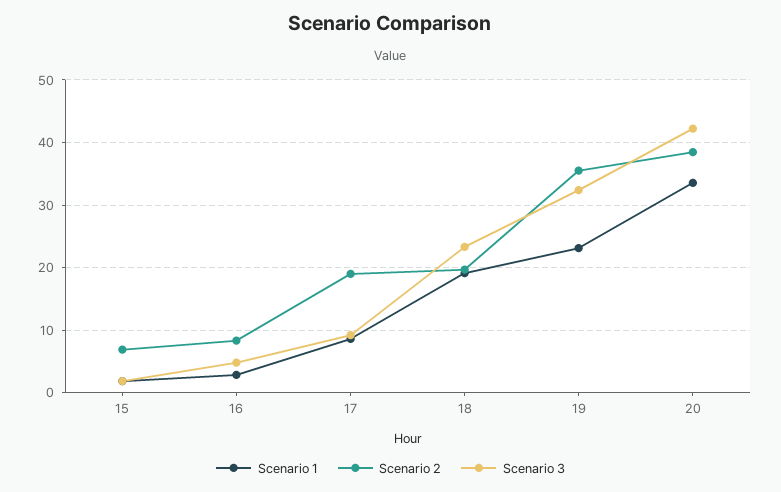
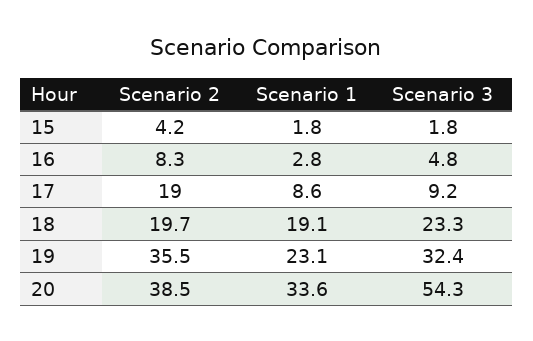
  {
    "Scenario 1": {
      "15": 1.8,
      "16": 2.8,
      "17": 8.6,
      "18": 19.1,
      "19": 23.1,
      "20": 33.6
    },
    "Scenario 2": {
-     "15": 7,
+     "15": 4.2,
      "16": 8.3,
      "17": 19,
      "18": 19.7,
      "19": 35.5,
      "20": 38.5
    },
    "Scenario 3": {
      "15": 1.8,
      "16": 4.8,
      "17": 9.2,
      "18": 23.3,
      "19": 32.4,
-     "20": 42
+     "20": 54.3
    }
  }

